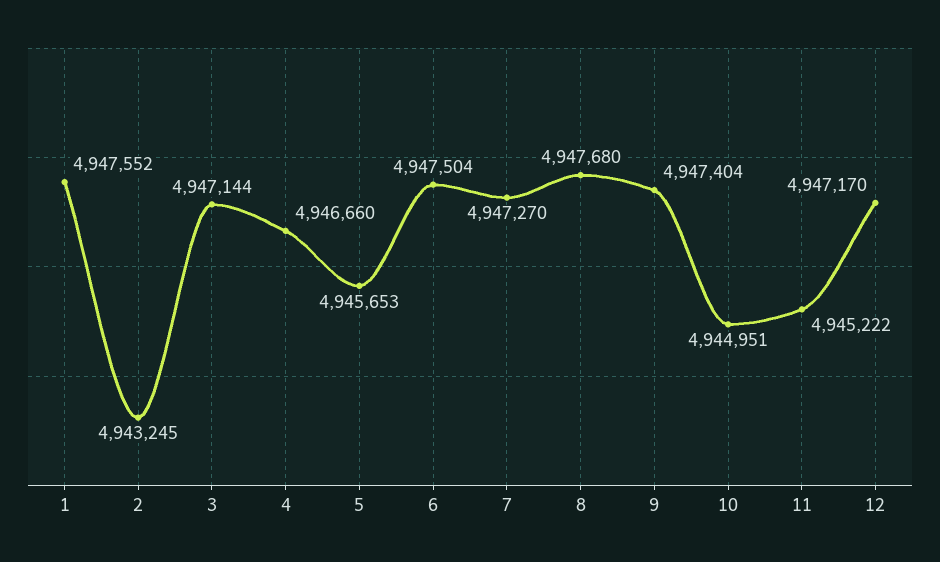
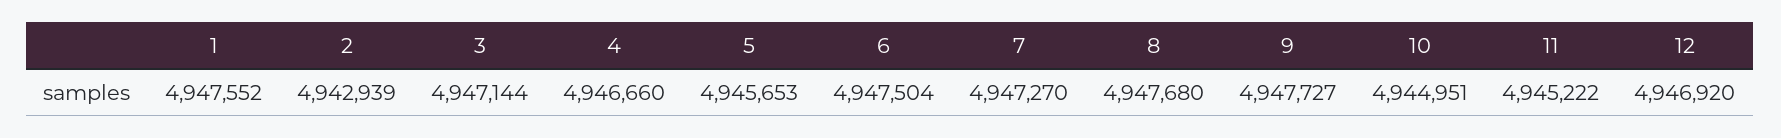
  {
    "1": 4947552,
-   "2": 4943245,
+   "2": 4942939,
    "3": 4947144,
    "4": 4946660,
    "5": 4945653,
    "6": 4947504,
    "7": 4947270,
    "8": 4947680,
-   "9": 4947404,
+   "9": 4947727,
    "10": 4944951,
    "11": 4945222,
-   "12": 4947170
+   "12": 4946920
  }

